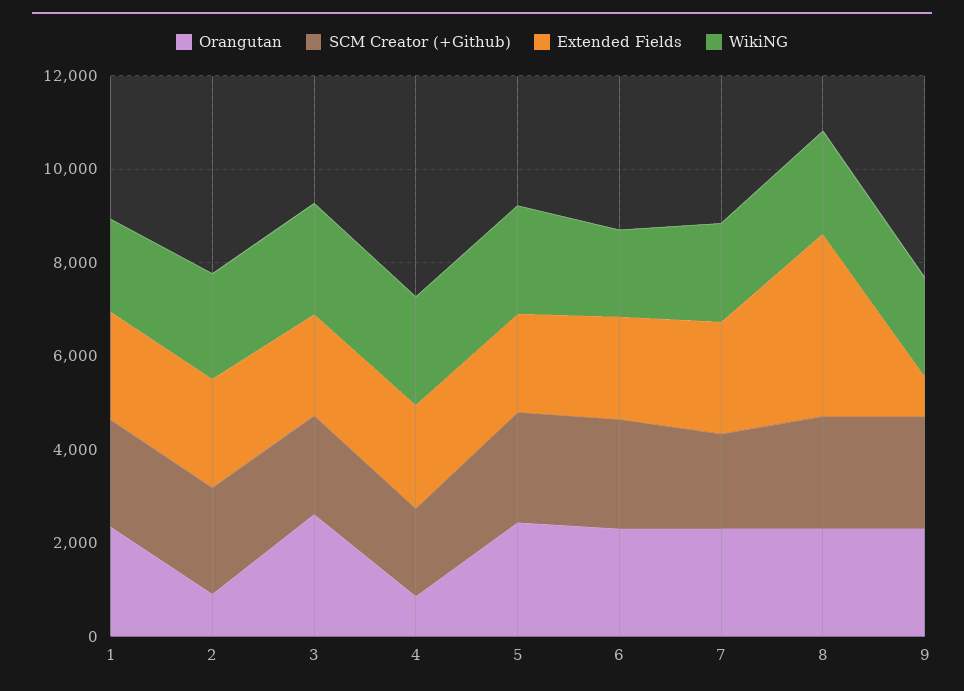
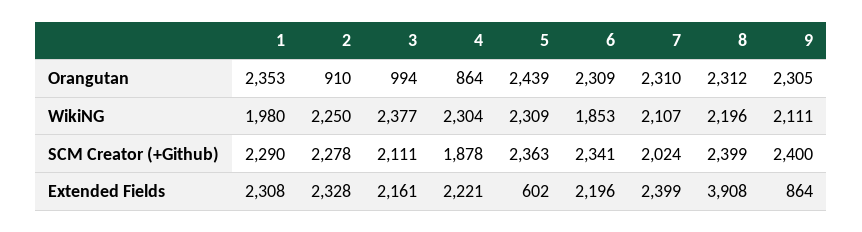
  {
    "Orangutan": {
      "1": 2353,
      "2": 910,
-     "3": 2500,
+     "3": 994,
      "4": 864,
      "5": 2439,
      "6": 2309,
      "7": 2310,
      "8": 2312,
      "9": 2305
    },
    "SCM Creator (+Github)": {
      "1": 2290,
      "2": 2278,
      "3": 2111,
      "4": 1878,
      "5": 2363,
      "6": 2341,
      "7": 2024,
      "8": 2399,
      "9": 2400
    },
    "Extended Fields": {
      "1": 2308,
      "2": 2328,
      "3": 2161,
      "4": 2221,
-     "5": 2000,
+     "5": 602,
      "6": 2196,
      "7": 2399,
      "8": 3908,
      "9": 864
    },
    "WikiNG": {
      "1": 1980,
      "2": 2250,
      "3": 2377,
      "4": 2304,
      "5": 2309,
      "6": 1853,
      "7": 2107,
      "8": 2196,
      "9": 2111
    }
  }

